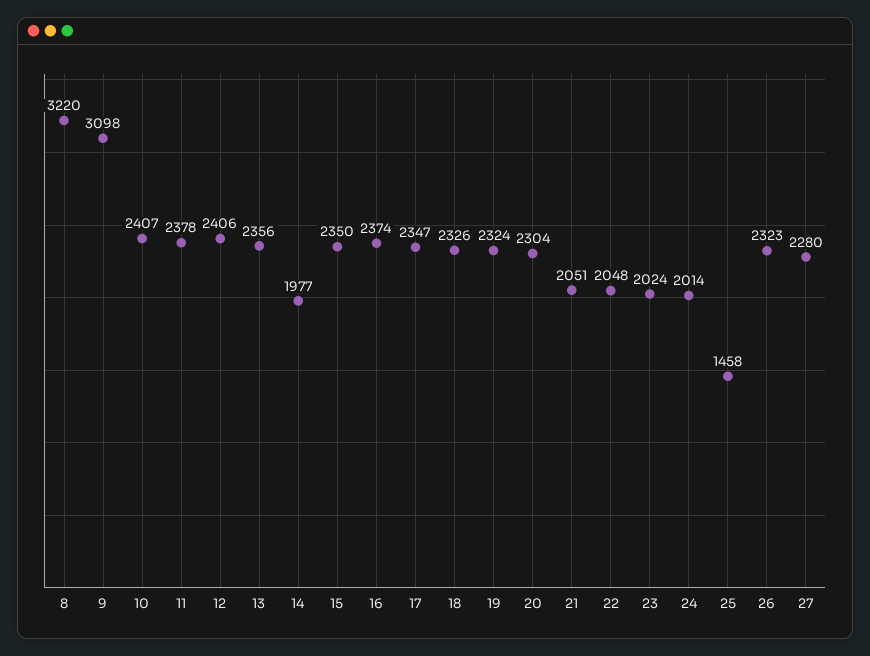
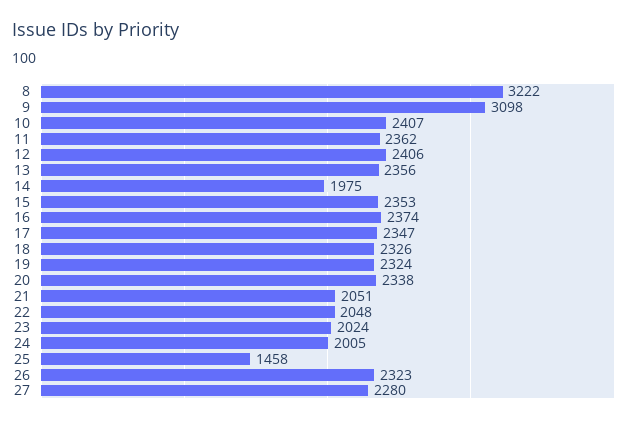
  {
-   "8": 3220,
+   "8": 3222,
    "9": 3098,
    "10": 2407,
-   "11": 2378,
+   "11": 2362,
    "12": 2406,
    "13": 2356,
-   "14": 1977,
+   "14": 1975,
-   "15": 2350,
+   "15": 2353,
    "16": 2374,
    "17": 2347,
    "18": 2326,
    "19": 2324,
-   "20": 2304,
+   "20": 2338,
    "21": 2051,
    "22": 2048,
    "23": 2024,
-   "24": 2014,
+   "24": 2005,
    "25": 1458,
    "26": 2323,
    "27": 2280
  }

